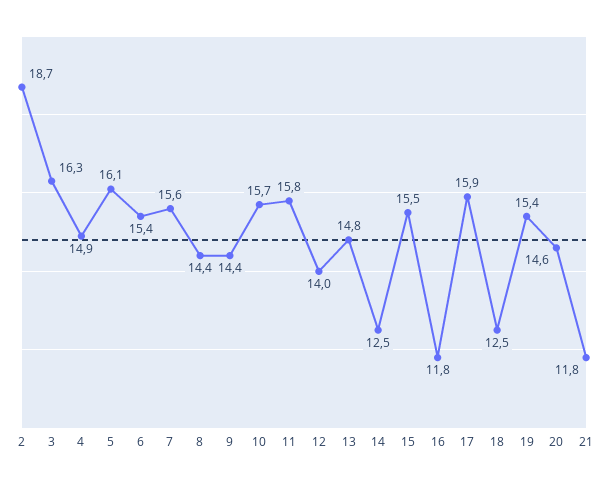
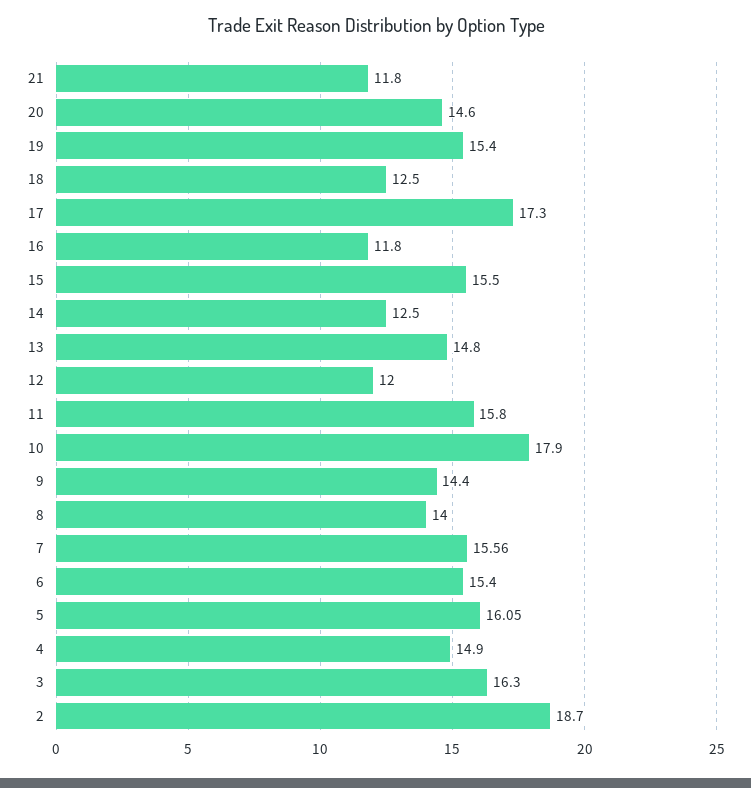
  {
    "2": 18.7,
    "3": 16.3,
    "4": 14.9,
    "5": 16.05,
    "6": 15.4,
    "7": 15.56,
-   "8": 14.4,
+   "8": 14,
    "9": 14.4,
-   "10": 15.7,
+   "10": 17.9,
    "11": 15.8,
-   "12": 14,
+   "12": 12,
    "13": 14.8,
    "14": 12.5,
    "15": 15.5,
    "16": 11.8,
-   "17": 15.9,
+   "17": 17.3,
    "18": 12.5,
    "19": 15.4,
    "20": 14.6,
    "21": 11.8
  }

